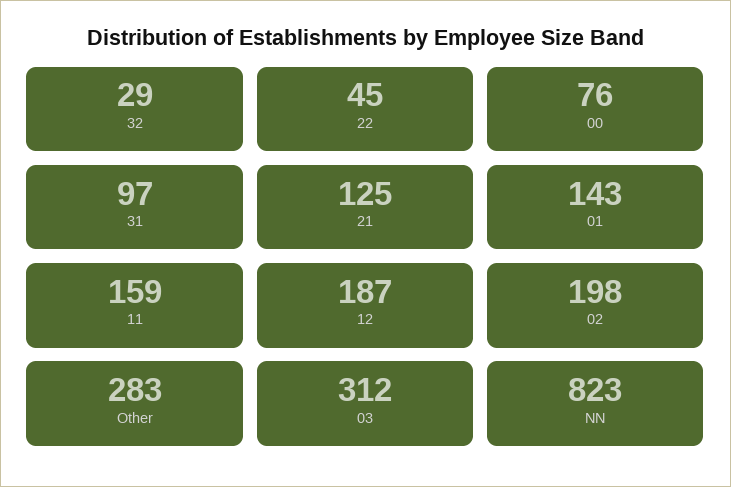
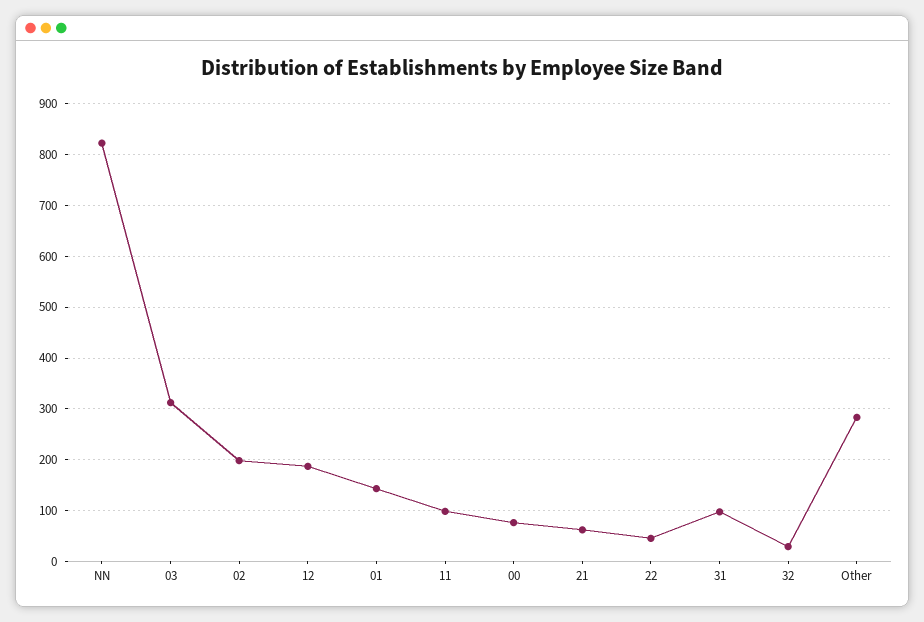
  {
    "32": 29,
    "22": 45,
    "00": 76,
    "31": 97,
-   "21": 125,
+   "21": 60,
    "01": 143,
-   "11": 159,
+   "11": 100,
    "12": 187,
    "02": 198,
    "Other": 283,
    "03": 312,
    "NN": 823
  }

